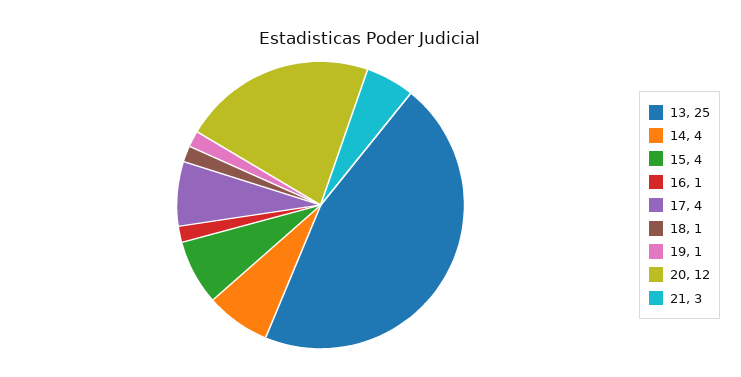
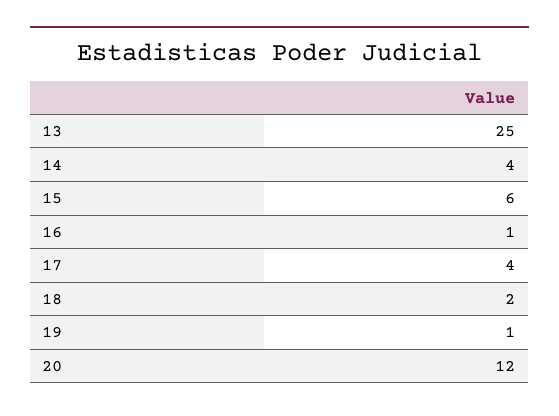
  {
    "13": 25,
    "14": 4,
-   "15": 4,
+   "15": 6,
    "16": 1,
    "17": 4,
-   "18": 1,
+   "18": 2,
    "19": 1,
-   "20": 12,
+   "20": 12
-   "21": 3
  }

